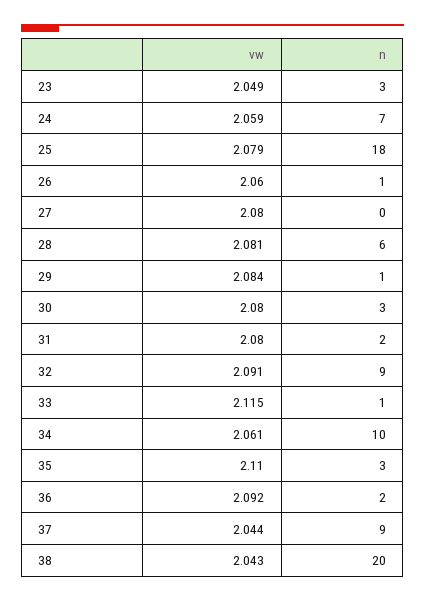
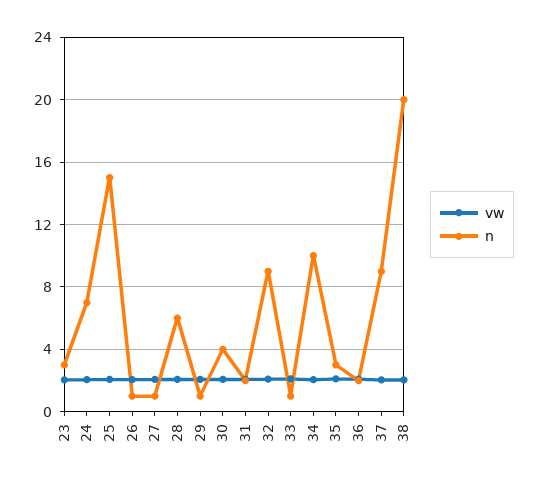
  {
    "vw": {
      "23": 2.049,
      "24": 2.059,
      "25": 2.079,
      "26": 2.06,
      "27": 2.08,
      "28": 2.081,
      "29": 2.084,
      "30": 2.08,
      "31": 2.08,
      "32": 2.091,
      "33": 2.115,
      "34": 2.061,
      "35": 2.11,
      "36": 2.092,
      "37": 2.044,
      "38": 2.043
    },
    "n": {
      "23": 3,
      "24": 7,
-     "25": 18,
+     "25": 15,
      "26": 1,
-     "27": 0,
+     "27": 1,
      "28": 6,
      "29": 1,
-     "30": 3,
+     "30": 4,
      "31": 2,
      "32": 9,
      "33": 1,
      "34": 10,
      "35": 3,
      "36": 2,
      "37": 9,
      "38": 20
    }
  }

